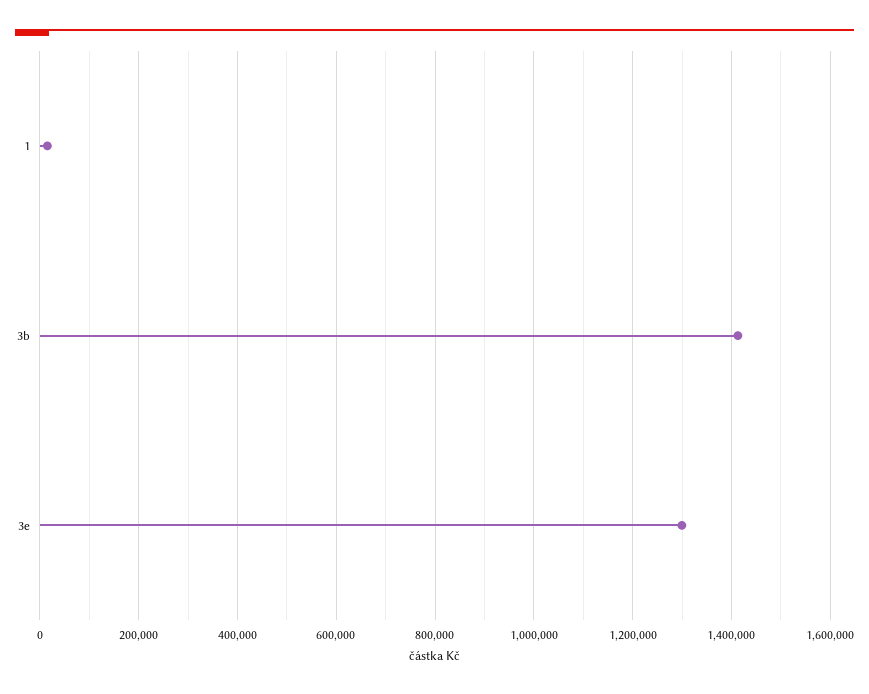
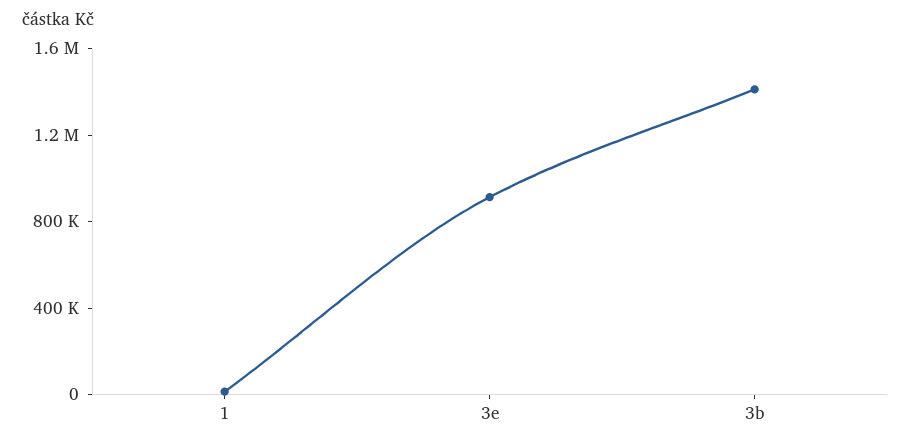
  {
    "1": 20000,
    "3b": 1420000,
-   "3e": 1300000
+   "3e": 900000
  }

